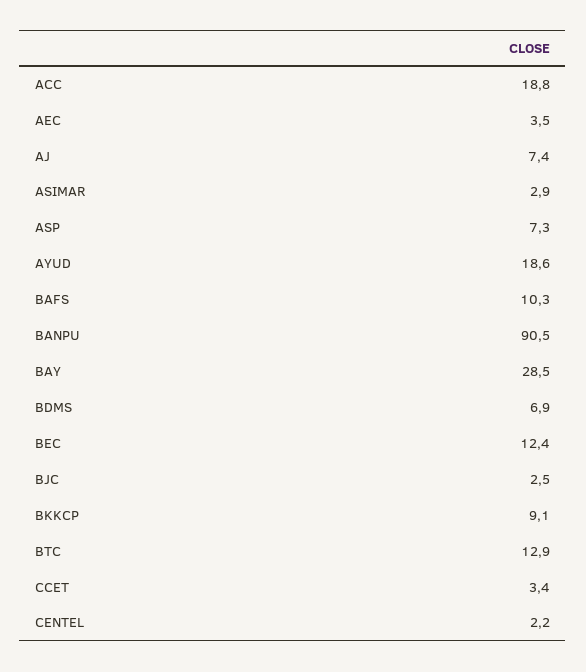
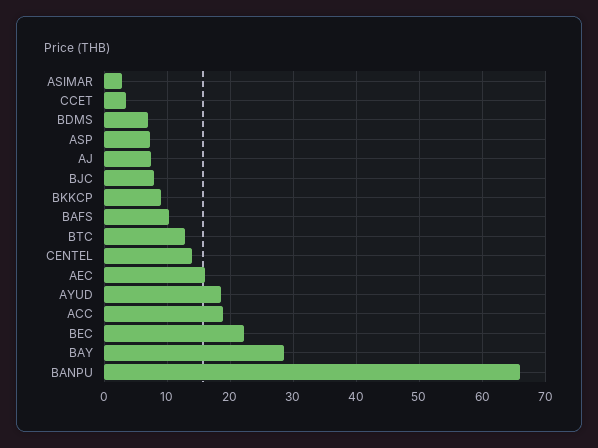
  {
    "ACC": 18.8,
-   "AEC": 3.5,
+   "AEC": 16,
    "AJ": 7.4,
    "ASIMAR": 2.9,
    "ASP": 7.3,
    "AYUD": 18.6,
    "BAFS": 10.3,
-   "BANPU": 90.5,
+   "BANPU": 66,
    "BAY": 28.5,
    "BDMS": 6.9,
-   "BEC": 12.4,
+   "BEC": 22,
-   "BJC": 2.5,
+   "BJC": 8,
    "BKKCP": 9.1,
    "BTC": 12.9,
    "CCET": 3.4,
-   "CENTEL": 2.2
+   "CENTEL": 14
  }

